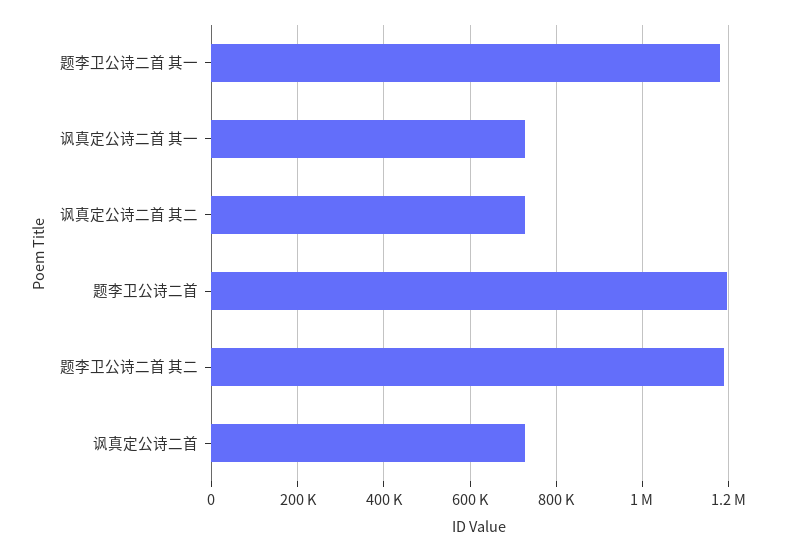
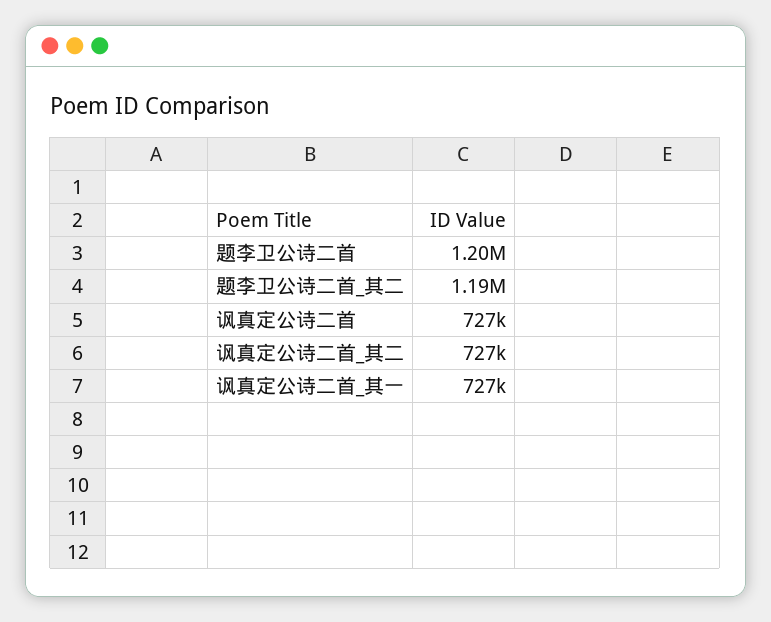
  {
-   "题李卫公诗二首 其一": 1180000,
    "讽真定公诗二首 其一": 727000,
    "讽真定公诗二首 其二": 727000,
    "题李卫公诗二首": 1200000,
    "题李卫公诗二首 其二": 1190000,
    "讽真定公诗二首": 727000
  }

